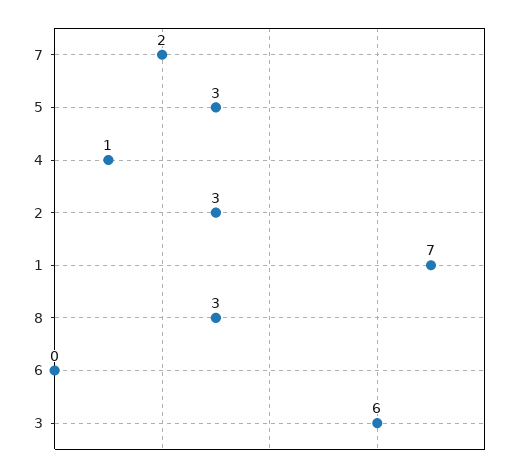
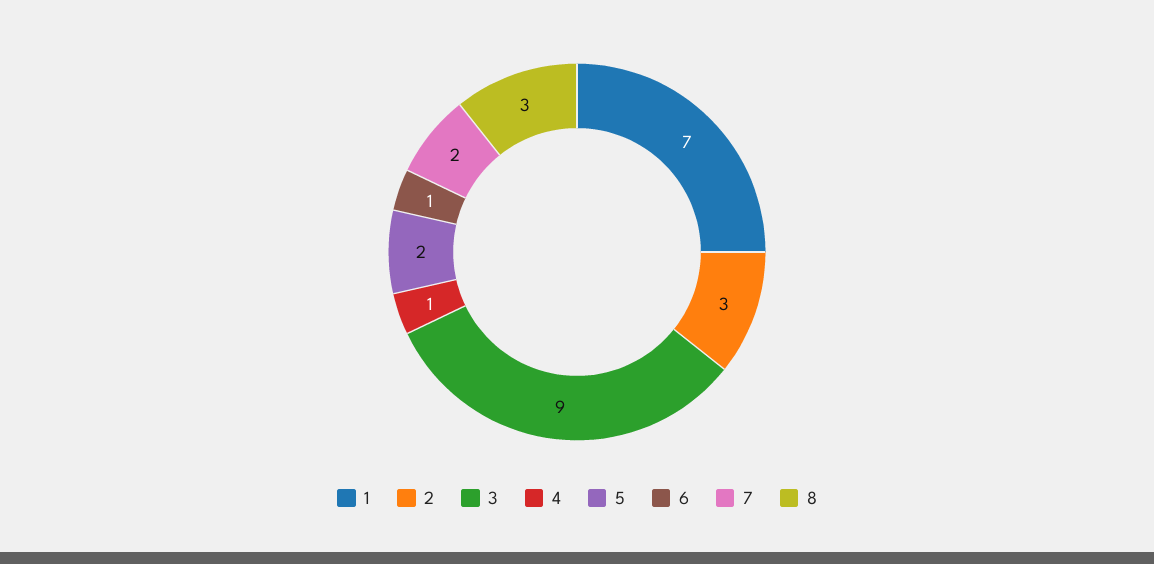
  {
    "7": 2,
-   "5": 3,
+   "5": 2,
    "4": 1,
    "2": 3,
    "1": 7,
    "8": 3,
-   "6": 0,
+   "6": 1,
-   "3": 6
+   "3": 9
  }

